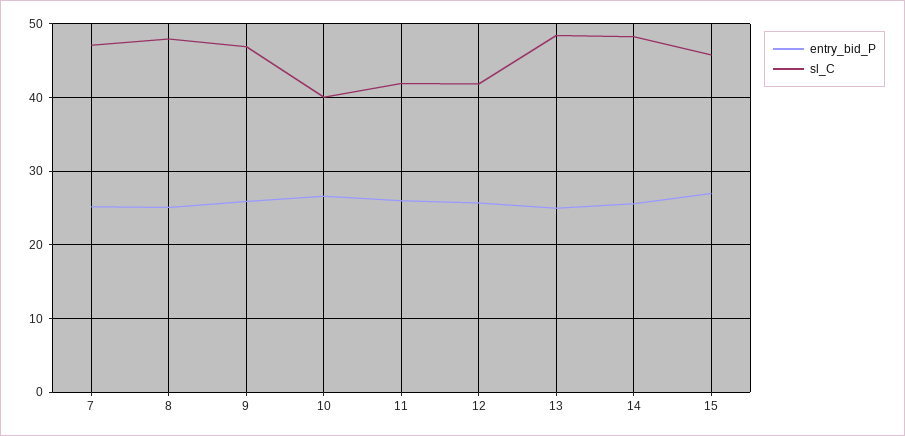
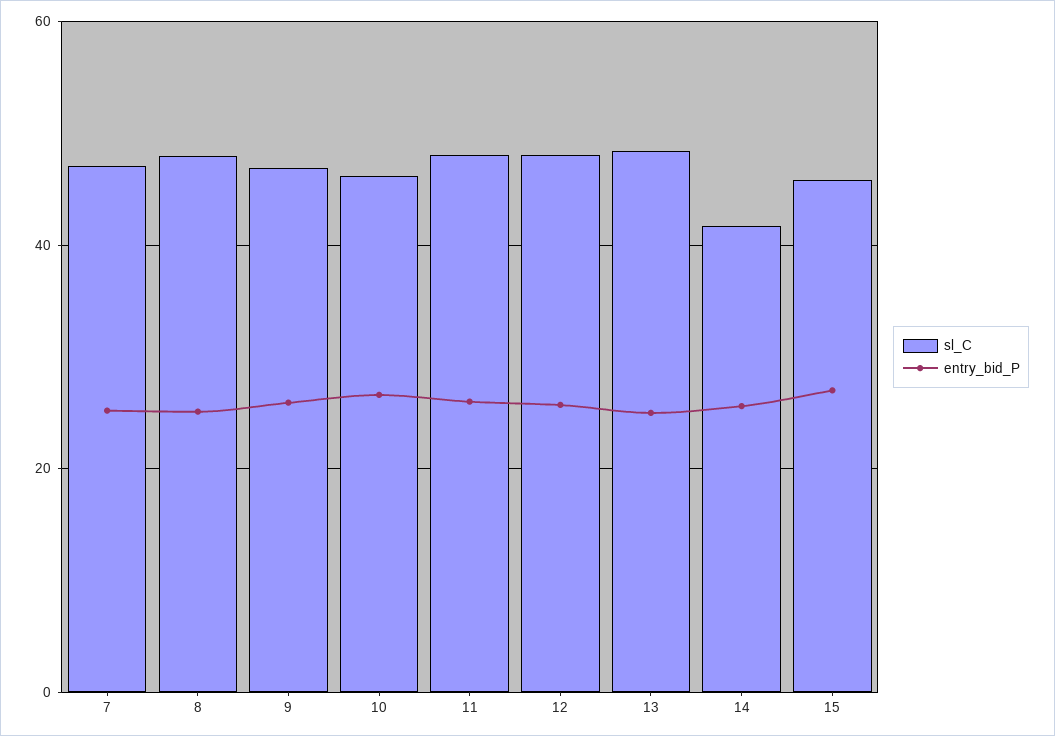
  {
    "entry_bid_P": {
      "7": 25,
      "8": 25,
      "9": 26,
      "10": 27,
      "11": 26,
      "12": 26,
      "13": 25,
      "14": 26,
      "15": 27
    },
    "sl_C": {
      "7": 47,
      "8": 48,
      "9": 47,
-     "10": 40,
+     "10": 46,
-     "11": 42,
+     "11": 48,
-     "12": 42,
+     "12": 48,
      "13": 48,
-     "14": 48,
+     "14": 42,
      "15": 46
    }
  }

